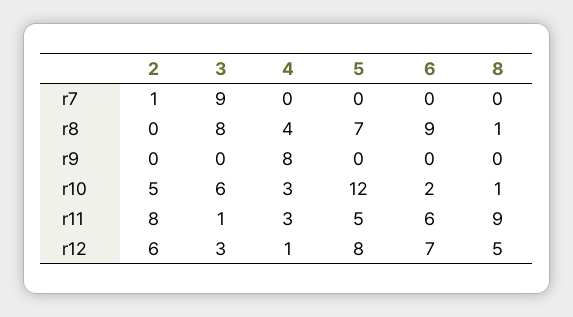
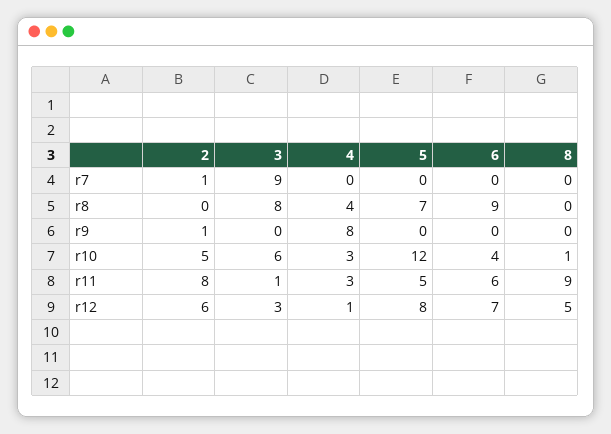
  {
    "2": {
      "r7": 1,
      "r8": 0,
-     "r9": 0,
+     "r9": 1,
      "r10": 5,
      "r11": 8,
      "r12": 6
    },
    "3": {
      "r7": 9,
      "r8": 8,
      "r9": 0,
      "r10": 6,
      "r11": 1,
      "r12": 3
    },
    "4": {
      "r7": 0,
      "r8": 4,
      "r9": 8,
      "r10": 3,
      "r11": 3,
      "r12": 1
    },
    "5": {
      "r7": 0,
      "r8": 7,
      "r9": 0,
      "r10": 12,
      "r11": 5,
      "r12": 8
    },
    "6": {
      "r7": 0,
      "r8": 9,
      "r9": 0,
-     "r10": 2,
+     "r10": 4,
      "r11": 6,
      "r12": 7
    },
    "8": {
      "r7": 0,
-     "r8": 1,
+     "r8": 0,
      "r9": 0,
      "r10": 1,
      "r11": 9,
      "r12": 5
    }
  }

